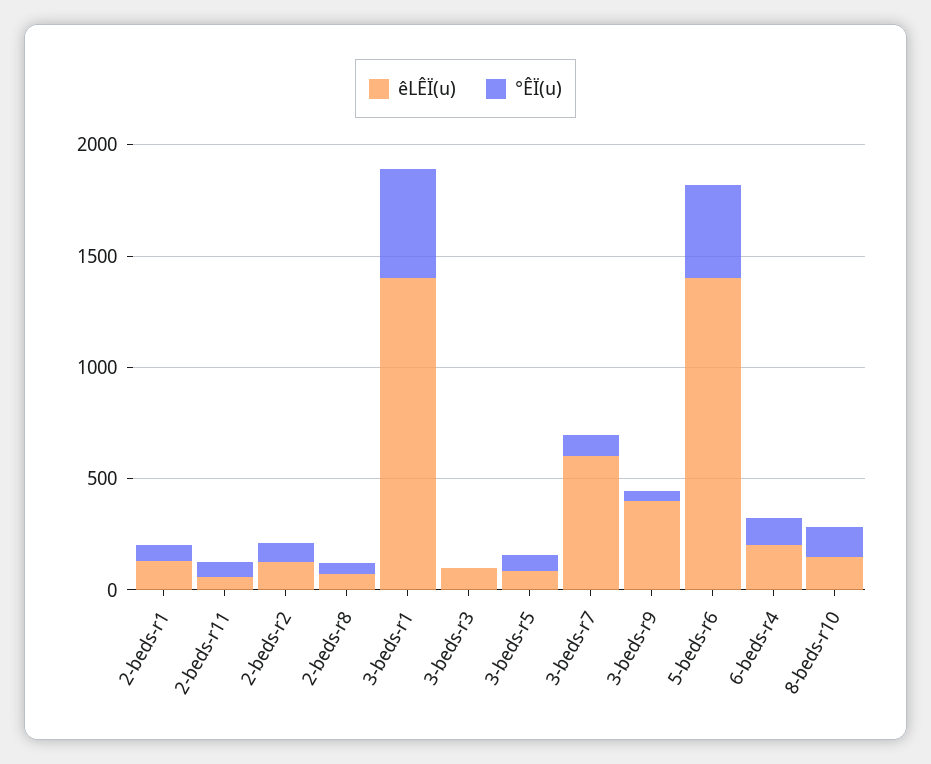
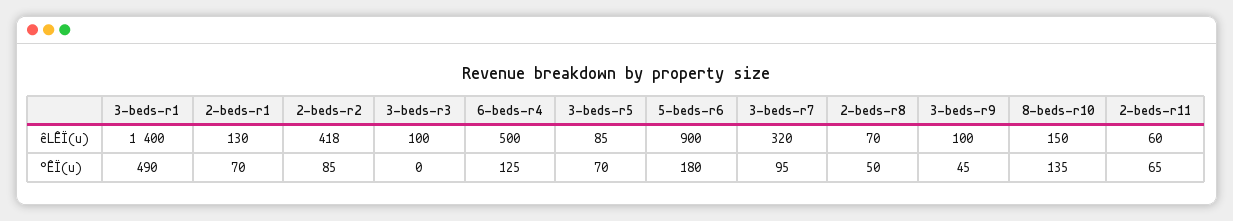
  {
    "êLÊÏ(u)": {
      "2-beds-r1": 130,
      "2-beds-r11": 60,
-     "2-beds-r2": 100,
+     "2-beds-r2": 418,
      "2-beds-r8": 70,
      "3-beds-r1": 1400,
      "3-beds-r3": 100,
      "3-beds-r5": 85,
-     "3-beds-r7": 600,
+     "3-beds-r7": 320,
-     "3-beds-r9": 400,
+     "3-beds-r9": 100,
-     "5-beds-r6": 1400,
+     "5-beds-r6": 900,
-     "6-beds-r4": 200,
+     "6-beds-r4": 500,
      "8-beds-r10": 150
    },
    "°ÊÏ(u)": {
      "2-beds-r1": 70,
      "2-beds-r11": 65,
      "2-beds-r2": 85,
      "2-beds-r8": 50,
      "3-beds-r1": 490,
      "3-beds-r3": 0,
      "3-beds-r5": 70,
      "3-beds-r7": 95,
      "3-beds-r9": 45,
-     "5-beds-r6": 400,
+     "5-beds-r6": 180,
      "6-beds-r4": 125,
      "8-beds-r10": 135
    }
  }

